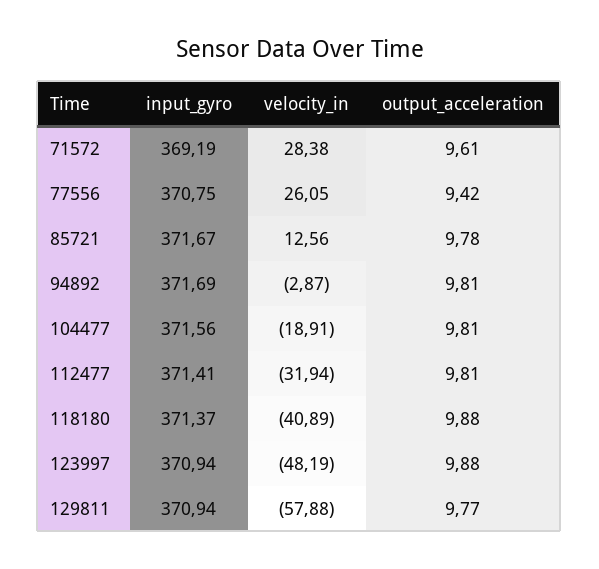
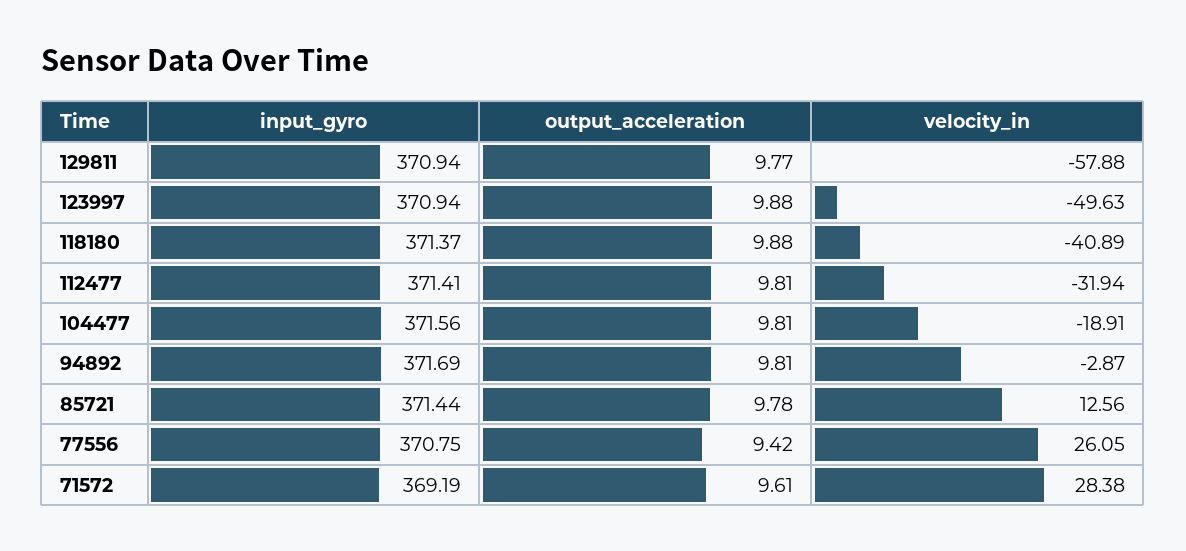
  {
    "input_gyro": {
      "71572": 369.19,
      "77556": 370.75,
-     "85721": 371.67,
+     "85721": 371.44,
      "94892": 371.69,
      "104477": 371.56,
      "112477": 371.41,
      "118180": 371.37,
      "123997": 370.94,
      "129811": 370.94
    },
    "velocity_in": {
      "71572": 28.38,
      "77556": 26.05,
      "85721": 12.56,
      "94892": -2.87,
      "104477": -18.91,
      "112477": -31.94,
      "118180": -40.89,
-     "123997": -48.19,
+     "123997": -49.63,
      "129811": -57.88
    },
    "output_acceleration": {
      "71572": 9.61,
      "77556": 9.42,
      "85721": 9.78,
      "94892": 9.81,
      "104477": 9.81,
      "112477": 9.81,
      "118180": 9.88,
      "123997": 9.88,
      "129811": 9.77
    }
  }

